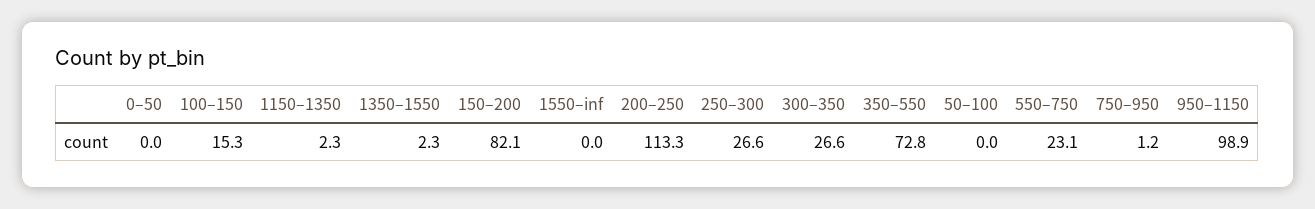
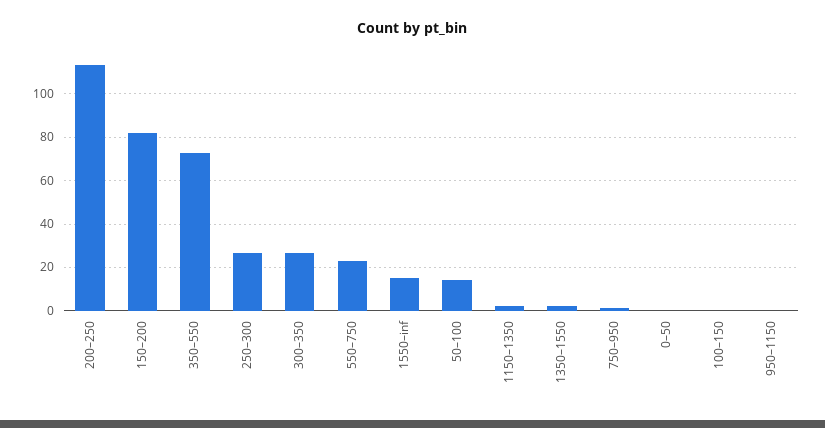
  {
    "0–50": 0,
-   "100–150": 15.3,
+   "100–150": 0,
    "1150–1350": 2.3,
    "1350–1550": 2.3,
    "150–200": 82.1,
-   "1550–inf": 0,
+   "1550–inf": 15,
    "200–250": 113.3,
    "250–300": 26.6,
    "300–350": 26.6,
    "350–550": 72.8,
-   "50–100": 0,
+   "50–100": 15,
    "550–750": 23.1,
    "750–950": 1.2,
-   "950–1150": 98.9
+   "950–1150": 0
  }

